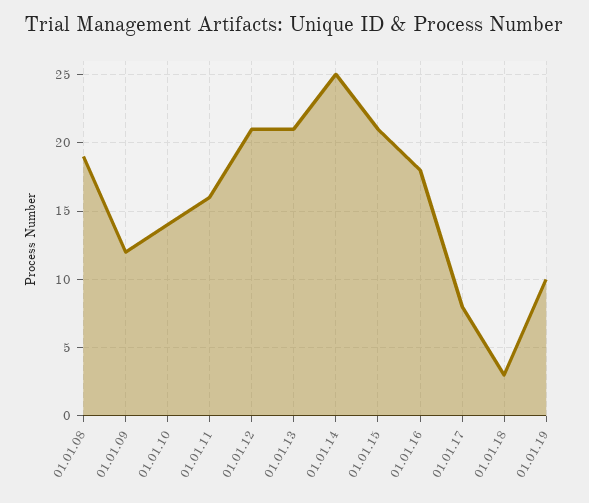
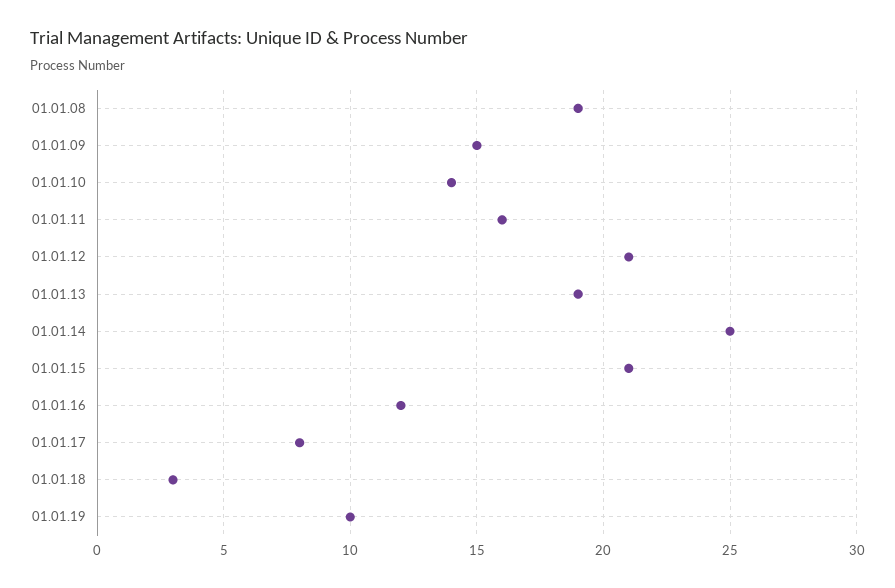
  {
    "01.01.08": 19,
-   "01.01.09": 12,
+   "01.01.09": 15,
    "01.01.10": 14,
    "01.01.11": 16,
    "01.01.12": 21,
-   "01.01.13": 21,
+   "01.01.13": 19,
    "01.01.14": 25,
    "01.01.15": 21,
-   "01.01.16": 18,
+   "01.01.16": 12,
    "01.01.17": 8,
    "01.01.18": 3,
    "01.01.19": 10
  }

